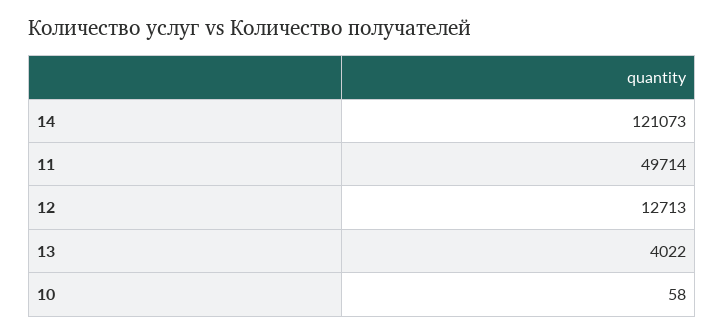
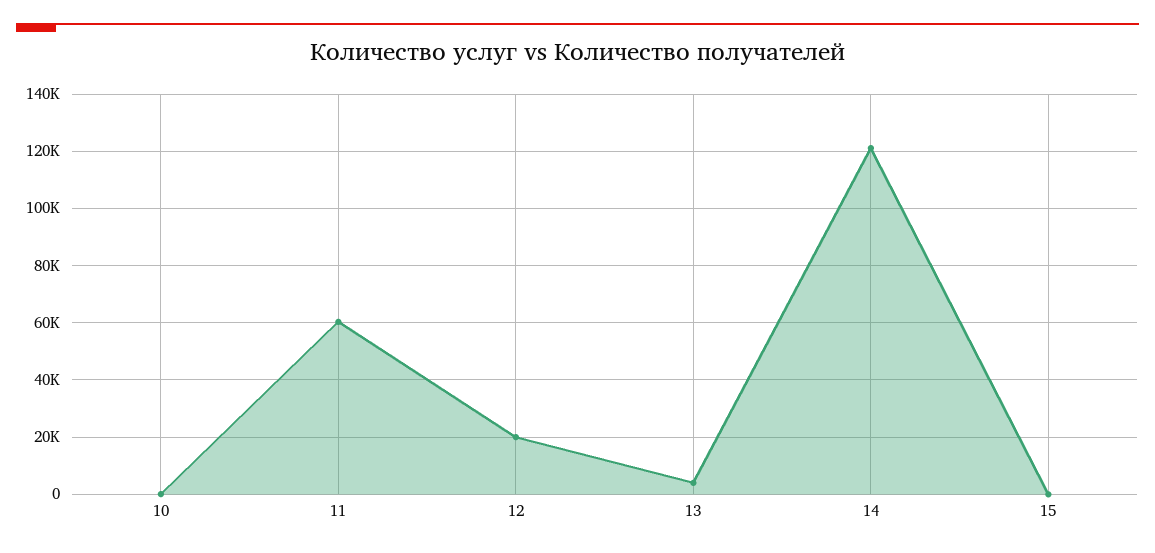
  {
    "14": 121073,
-   "11": 49714,
+   "11": 60000,
-   "12": 12713,
+   "12": 20000,
    "13": 4022,
-   "10": 58
+   "10": 58,
+   "15": 0
  }

